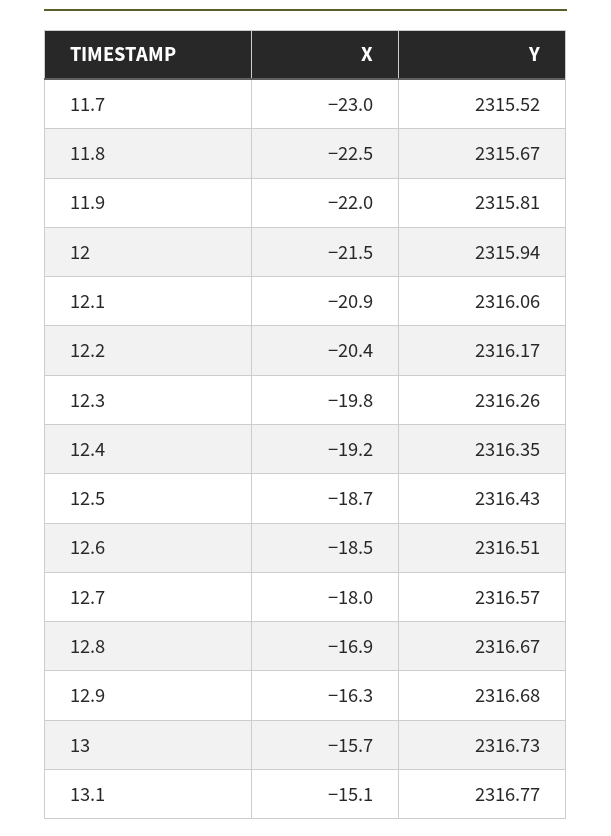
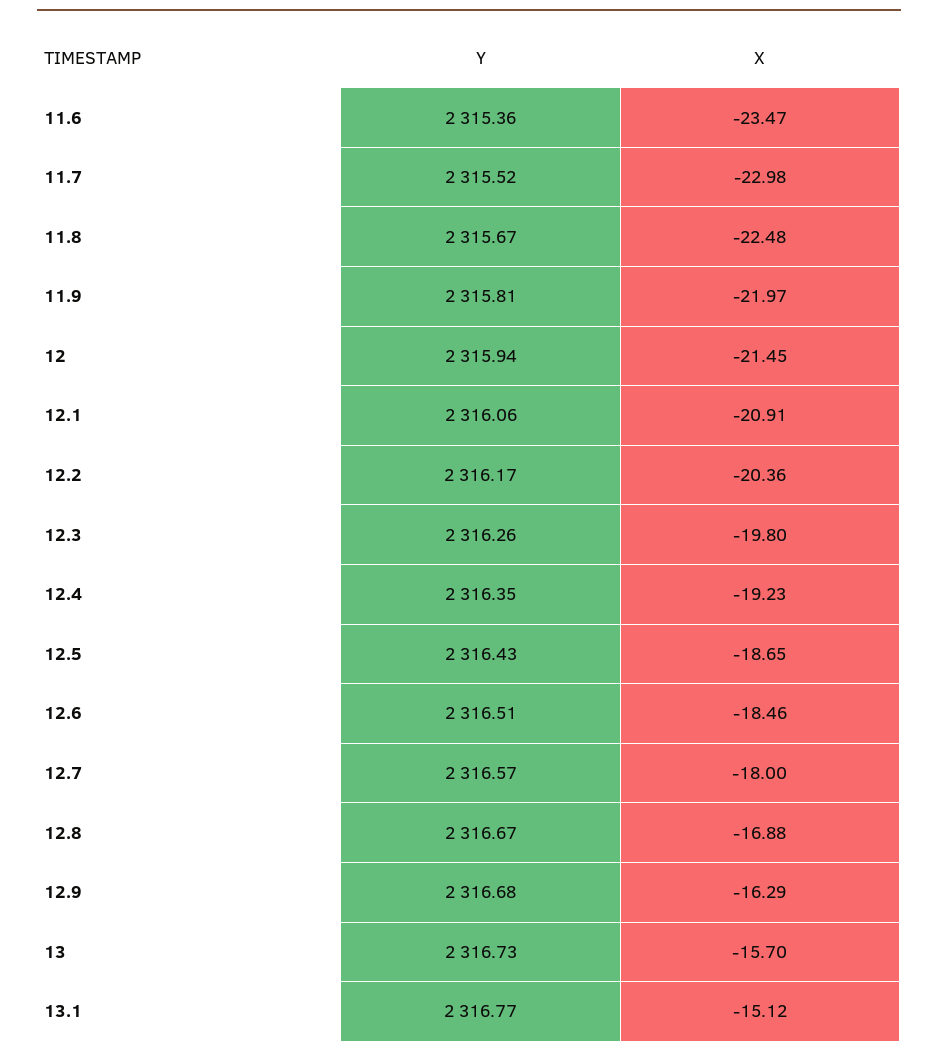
  {
    "X": {
      "11.7": -22.98,
      "11.8": -22.48,
      "11.9": -21.97,
      "12": -21.45,
      "12.1": -20.91,
      "12.2": -20.36,
      "12.3": -19.8,
      "12.4": -19.23,
      "12.5": -18.65,
      "12.6": -18.46,
      "12.7": -18,
      "12.8": -16.88,
      "12.9": -16.29,
      "13": -15.7,
-     "13.1": -15.12
+     "13.1": -15.12,
+     "11.6": -23.47
    },
    "Y": {
      "11.7": 2315.52,
      "11.8": 2315.67,
      "11.9": 2315.81,
      "12": 2315.94,
      "12.1": 2316.06,
      "12.2": 2316.17,
      "12.3": 2316.26,
      "12.4": 2316.35,
      "12.5": 2316.43,
      "12.6": 2316.51,
      "12.7": 2316.57,
      "12.8": 2316.67,
      "12.9": 2316.68,
      "13": 2316.73,
-     "13.1": 2316.77
+     "13.1": 2316.77,
+     "11.6": 2315.36
    }
  }

